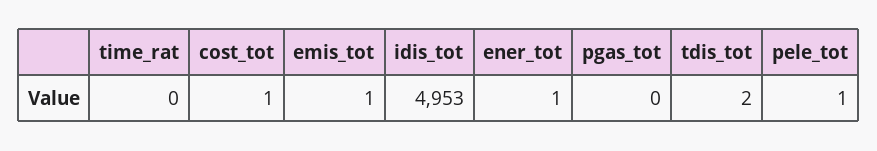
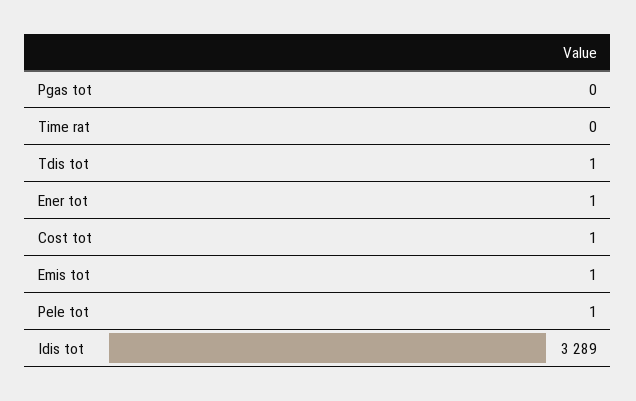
  {
    "time_rat": 0,
    "cost_tot": 1,
    "emis_tot": 1,
-   "idis_tot": 4953,
+   "idis_tot": 3289,
    "ener_tot": 1,
    "pgas_tot": 0,
-   "tdis_tot": 2,
+   "tdis_tot": 1,
    "pele_tot": 1
  }

